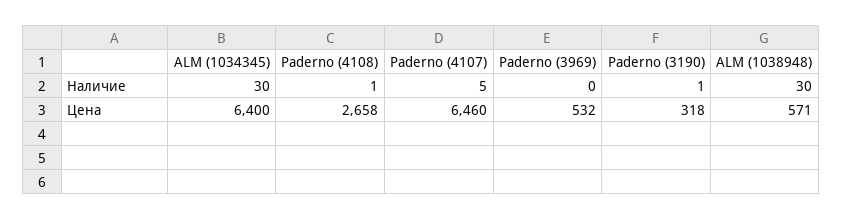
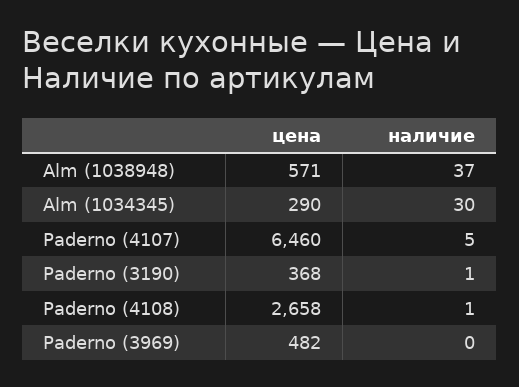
  {
    "ALM (1034345)": {
      "Наличие": 30,
-     "Цена": 6400
+     "Цена": 290
    },
    "Paderno (4108)": {
      "Наличие": 1,
      "Цена": 2658
    },
    "Paderno (4107)": {
      "Наличие": 5,
      "Цена": 6460
    },
    "Paderno (3969)": {
      "Наличие": 0,
-     "Цена": 532
+     "Цена": 482
    },
    "Paderno (3190)": {
      "Наличие": 1,
-     "Цена": 318
+     "Цена": 368
    },
    "ALM (1038948)": {
-     "Наличие": 30,
+     "Наличие": 37,
      "Цена": 571
    }
  }

